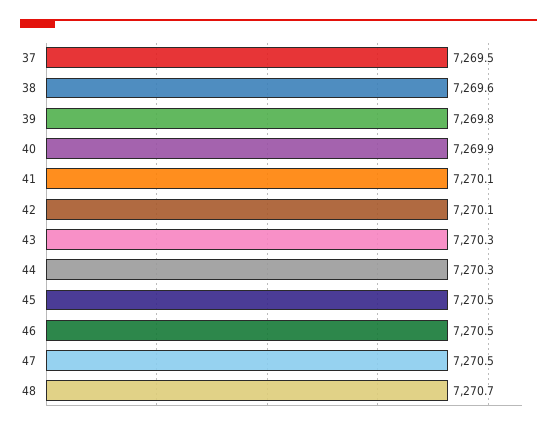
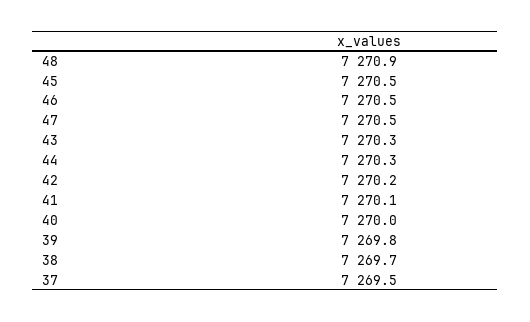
  {
    "37": 7269.5,
-   "38": 7269.6,
+   "38": 7269.7,
    "39": 7269.8,
-   "40": 7269.9,
+   "40": 7270,
    "41": 7270.1,
-   "42": 7270.1,
+   "42": 7270.2,
    "43": 7270.3,
    "44": 7270.3,
    "45": 7270.5,
    "46": 7270.5,
    "47": 7270.5,
-   "48": 7270.7
+   "48": 7270.9
  }

